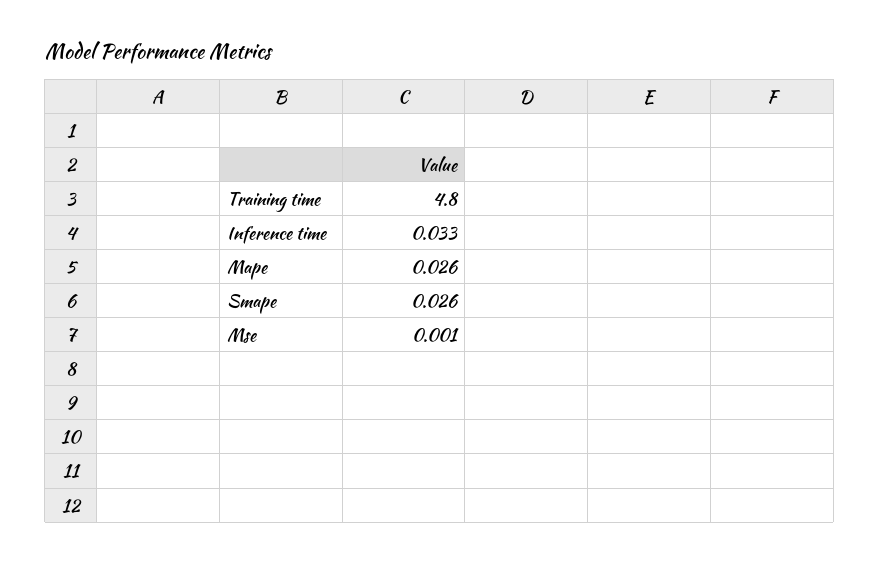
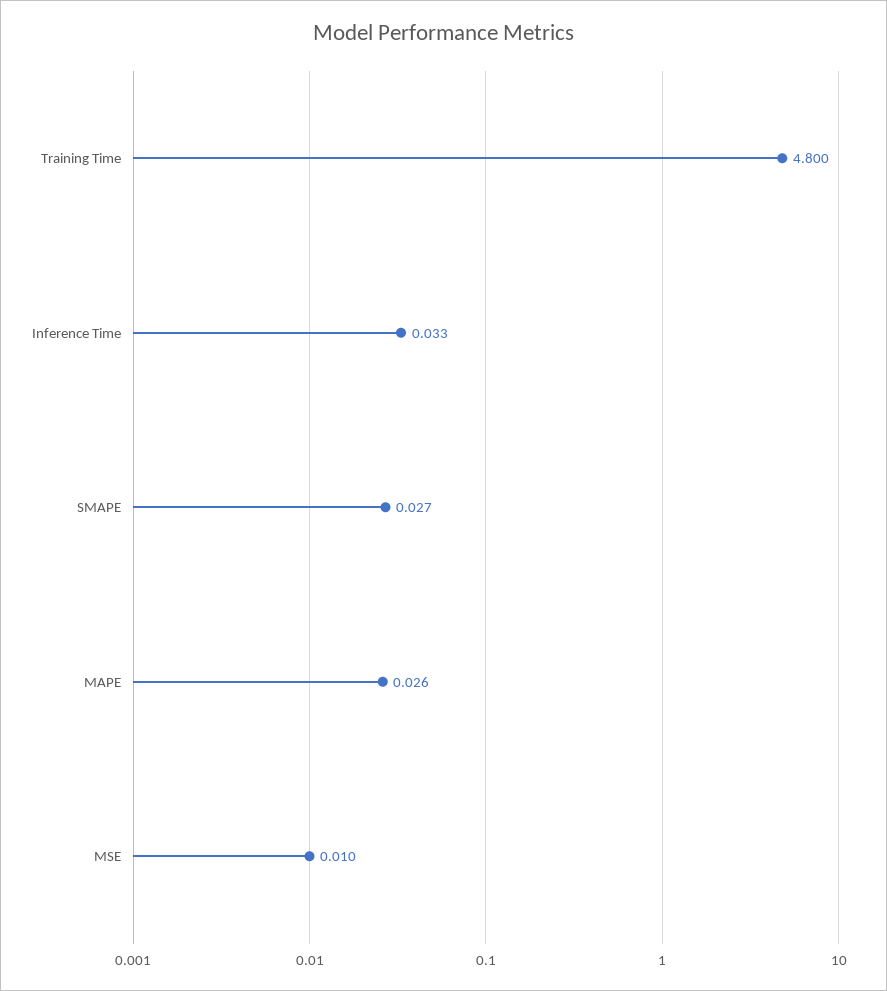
  {
    "Training time": 4.8,
    "Inference time": 0.033,
    "Mape": 0.026,
-   "Smape": 0.026,
+   "Smape": 0.027,
-   "Mse": 0.001
+   "Mse": 0.01
  }

